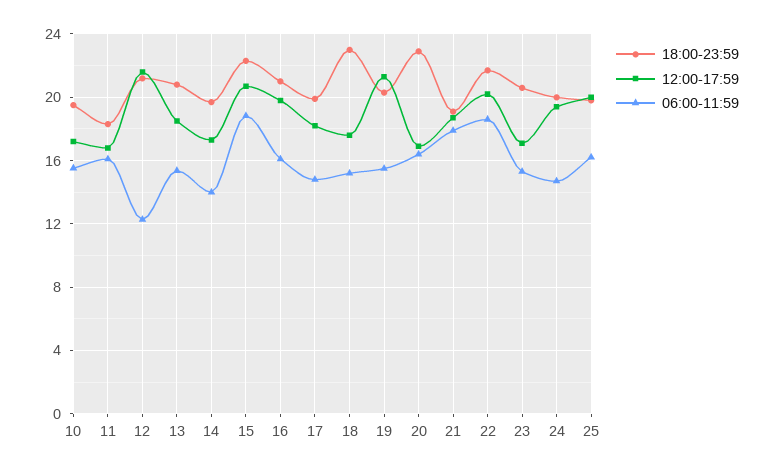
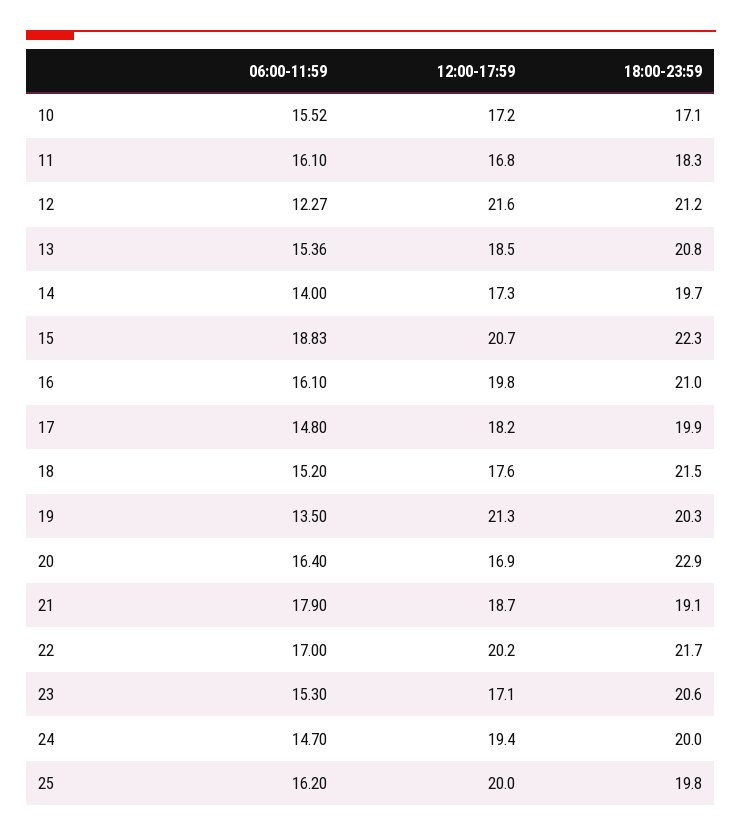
  {
    "18:00-23:59": {
-     "10": 19.5,
+     "10": 17.1,
      "11": 18.3,
      "12": 21.2,
      "13": 20.8,
      "14": 19.7,
      "15": 22.3,
      "16": 21,
      "17": 19.9,
-     "18": 23,
+     "18": 21.5,
      "19": 20.3,
      "20": 22.9,
      "21": 19.1,
      "22": 21.7,
      "23": 20.6,
      "24": 20,
      "25": 19.8
    },
    "12:00-17:59": {
      "10": 17.2,
      "11": 16.8,
      "12": 21.6,
      "13": 18.5,
      "14": 17.3,
      "15": 20.7,
      "16": 19.8,
      "17": 18.2,
      "18": 17.6,
      "19": 21.3,
      "20": 16.9,
      "21": 18.7,
      "22": 20.2,
      "23": 17.1,
      "24": 19.4,
      "25": 20
    },
    "06:00-11:59": {
      "10": 15.52,
      "11": 16.1,
      "12": 12.27,
      "13": 15.36,
      "14": 14,
      "15": 18.83,
      "16": 16.1,
      "17": 14.8,
      "18": 15.2,
-     "19": 15.5,
+     "19": 13.5,
      "20": 16.4,
      "21": 17.9,
-     "22": 18.5,
+     "22": 17,
      "23": 15.3,
      "24": 14.7,
      "25": 16.2
    }
  }

